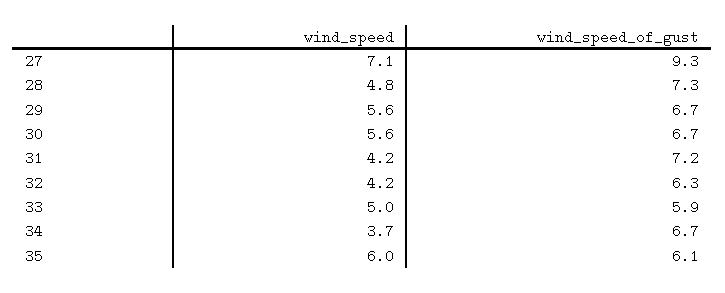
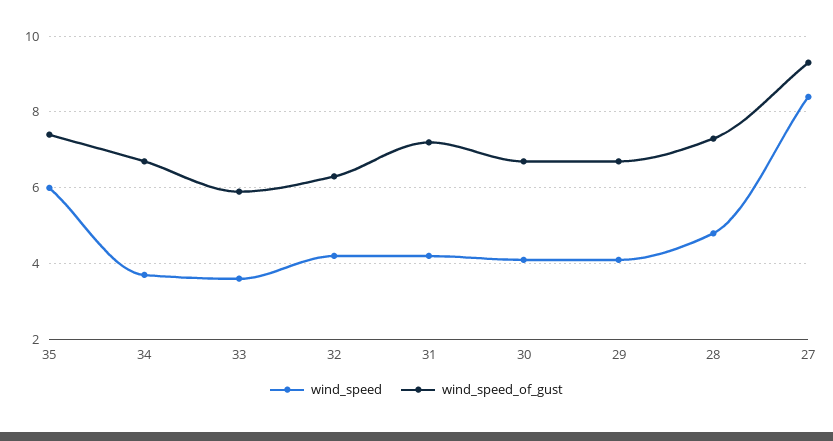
  {
    "wind_speed": {
-     "27": 7.1,
+     "27": 8.5,
      "28": 4.8,
-     "29": 5.6,
+     "29": 4,
-     "30": 5.6,
+     "30": 4,
      "31": 4.2,
      "32": 4.2,
-     "33": 5,
+     "33": 3.5,
      "34": 3.7,
      "35": 6
    },
    "wind_speed_of_gust": {
      "27": 9.3,
      "28": 7.3,
      "29": 6.7,
      "30": 6.7,
      "31": 7.2,
      "32": 6.3,
      "33": 5.9,
      "34": 6.7,
-     "35": 6.1
+     "35": 7.5
    }
  }

